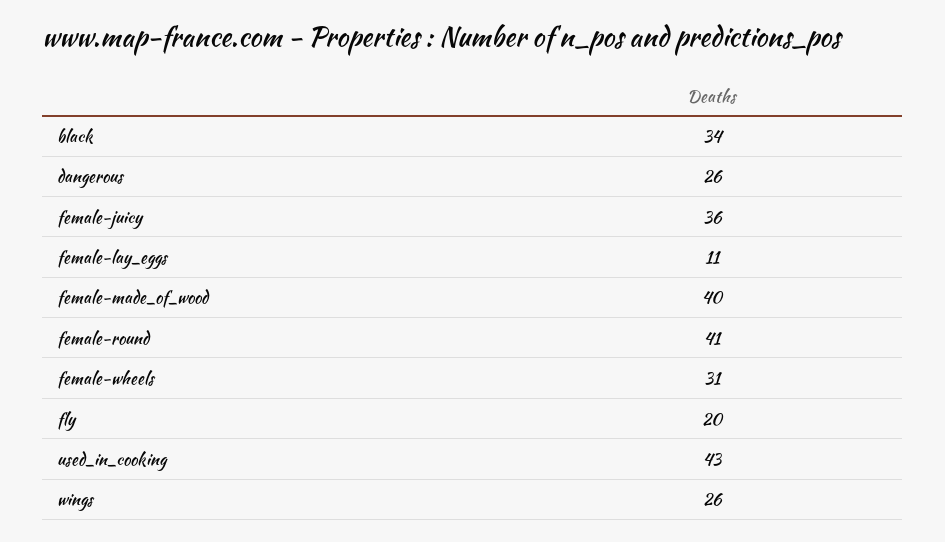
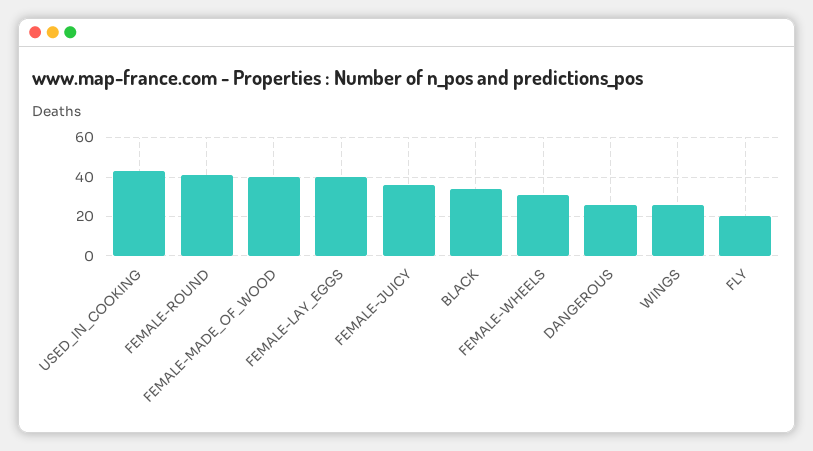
  {
    "black": 34,
    "dangerous": 26,
    "female-juicy": 36,
-   "female-lay_eggs": 11,
+   "female-lay_eggs": 40,
    "female-made_of_wood": 40,
    "female-round": 41,
    "female-wheels": 31,
    "fly": 20,
    "used_in_cooking": 43,
    "wings": 26
  }

